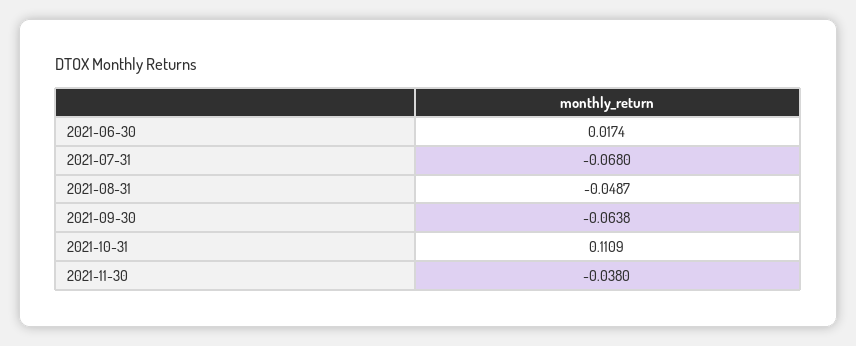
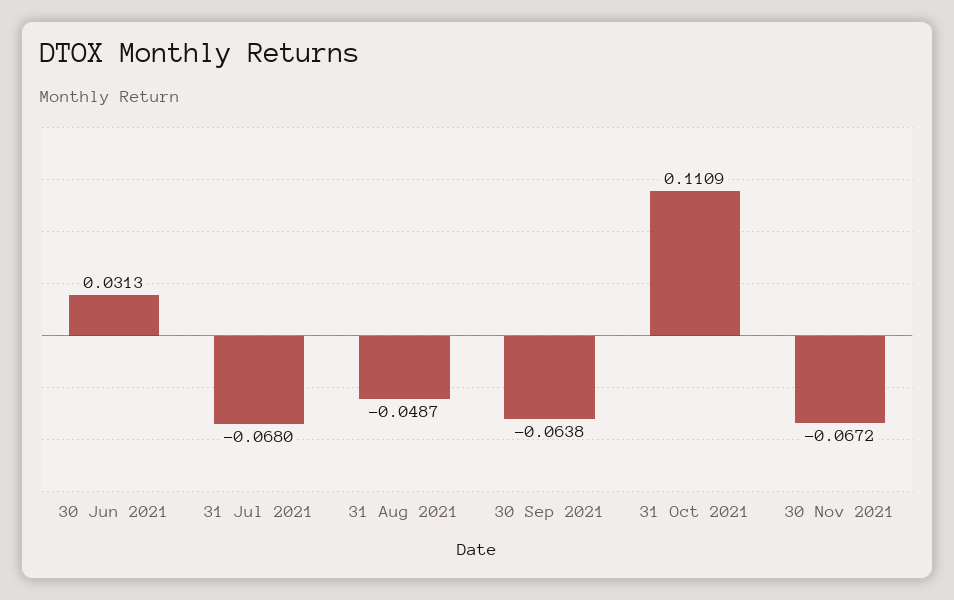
  {
-   "2021-06-30": 0.0174,
+   "2021-06-30": 0.0313,
    "2021-07-31": -0.068,
    "2021-08-31": -0.0487,
    "2021-09-30": -0.0638,
    "2021-10-31": 0.1109,
-   "2021-11-30": -0.038
+   "2021-11-30": -0.0672
  }

